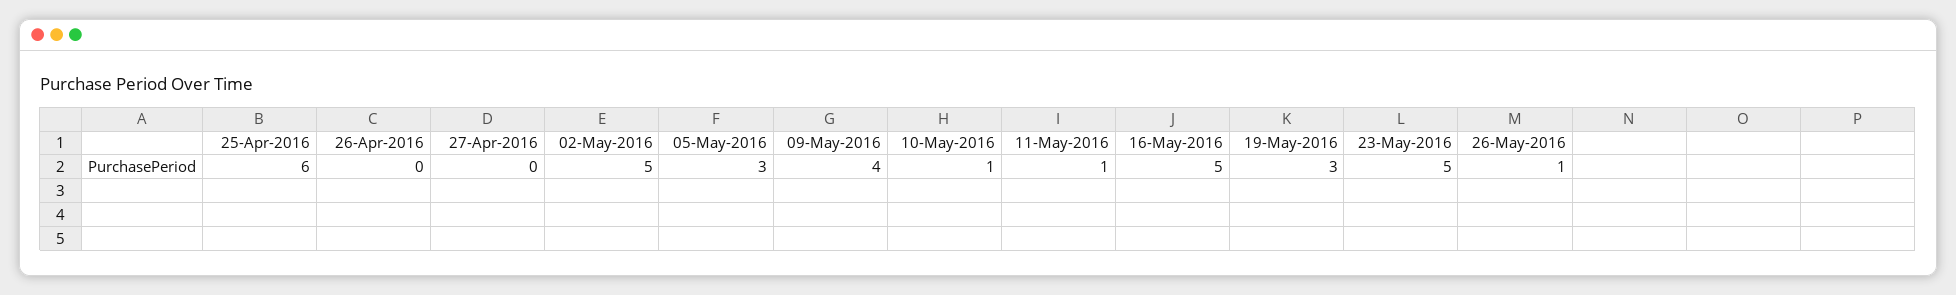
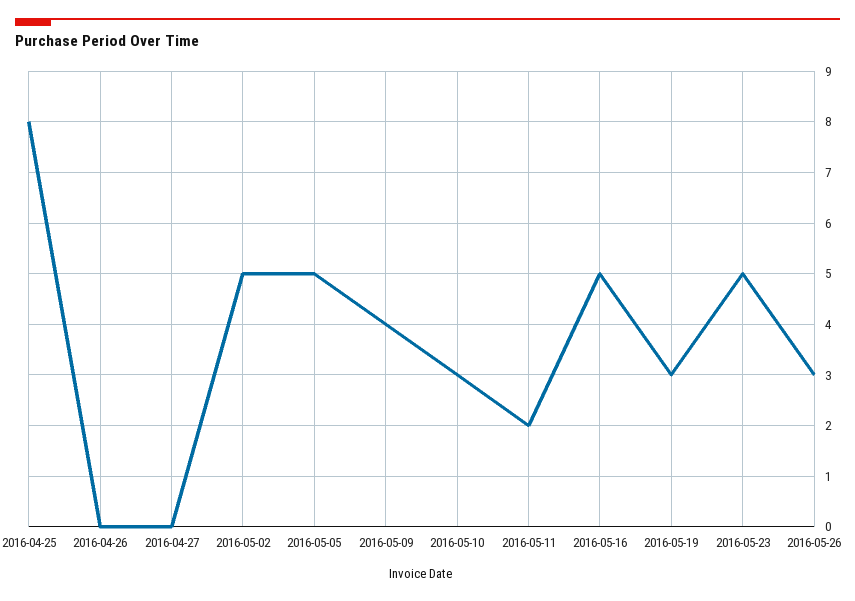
  {
-   "25-Apr-2016": 6,
+   "25-Apr-2016": 8,
    "26-Apr-2016": 0,
    "27-Apr-2016": 0,
    "02-May-2016": 5,
-   "05-May-2016": 3,
+   "05-May-2016": 5,
    "09-May-2016": 4,
-   "10-May-2016": 1,
+   "10-May-2016": 3,
-   "11-May-2016": 1,
+   "11-May-2016": 2,
    "16-May-2016": 5,
    "19-May-2016": 3,
    "23-May-2016": 5,
-   "26-May-2016": 1
+   "26-May-2016": 3
  }

